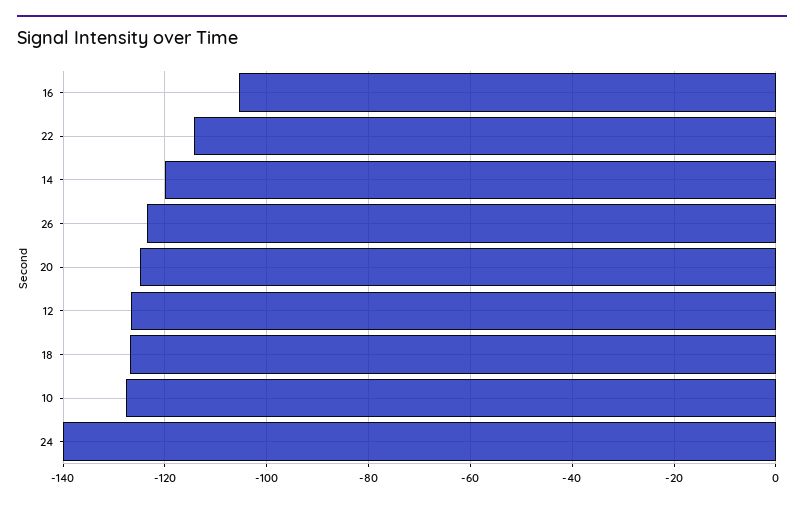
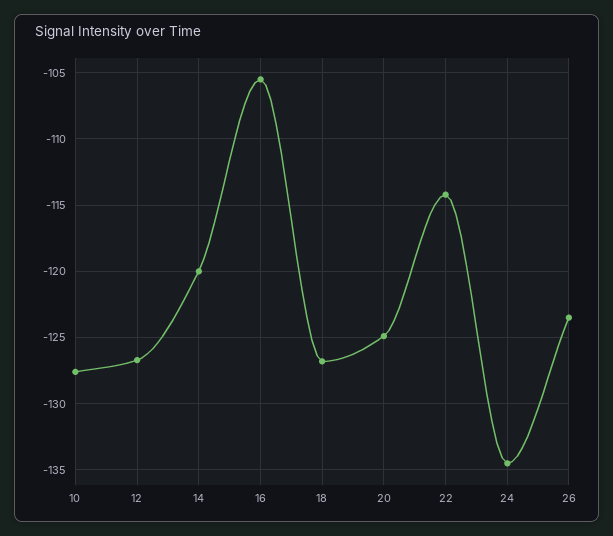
  {
    "16": -105.5,
    "22": -114,
    "14": -120,
    "26": -123.5,
    "20": -125,
    "12": -126.5,
    "18": -127,
    "10": -127.5,
-   "24": -140
+   "24": -134.5
  }

